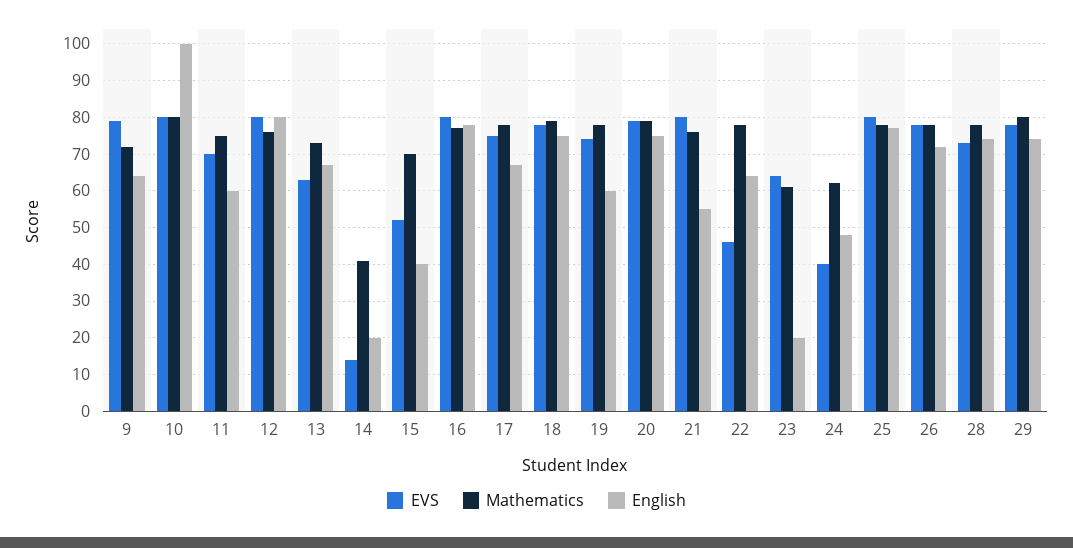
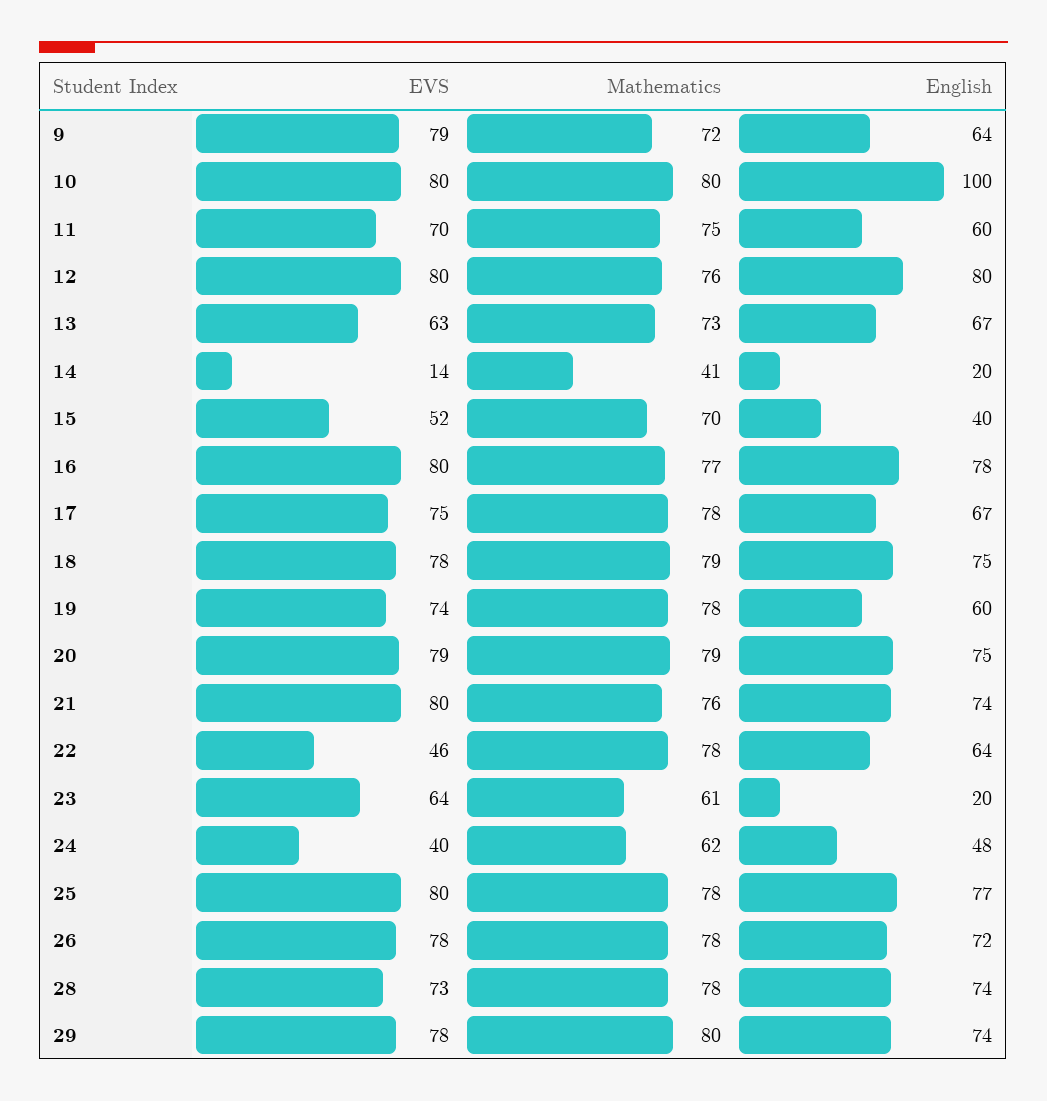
  {
    "EVS": {
      "9": 79,
      "10": 80,
      "11": 70,
      "12": 80,
      "13": 63,
      "14": 14,
      "15": 52,
      "16": 80,
      "17": 75,
      "18": 78,
      "19": 74,
      "20": 79,
      "21": 80,
      "22": 46,
      "23": 64,
      "24": 40,
      "25": 80,
      "26": 78,
      "28": 73,
      "29": 78
    },
    "Mathematics": {
      "9": 72,
      "10": 80,
      "11": 75,
      "12": 76,
      "13": 73,
      "14": 41,
      "15": 70,
      "16": 77,
      "17": 78,
      "18": 79,
      "19": 78,
      "20": 79,
      "21": 76,
      "22": 78,
      "23": 61,
      "24": 62,
      "25": 78,
      "26": 78,
      "28": 78,
      "29": 80
    },
    "English": {
      "9": 64,
      "10": 100,
      "11": 60,
      "12": 80,
      "13": 67,
      "14": 20,
      "15": 40,
      "16": 78,
      "17": 67,
      "18": 75,
      "19": 60,
      "20": 75,
-     "21": 55,
+     "21": 74,
      "22": 64,
      "23": 20,
      "24": 48,
      "25": 77,
      "26": 72,
      "28": 74,
      "29": 74
    }
  }

